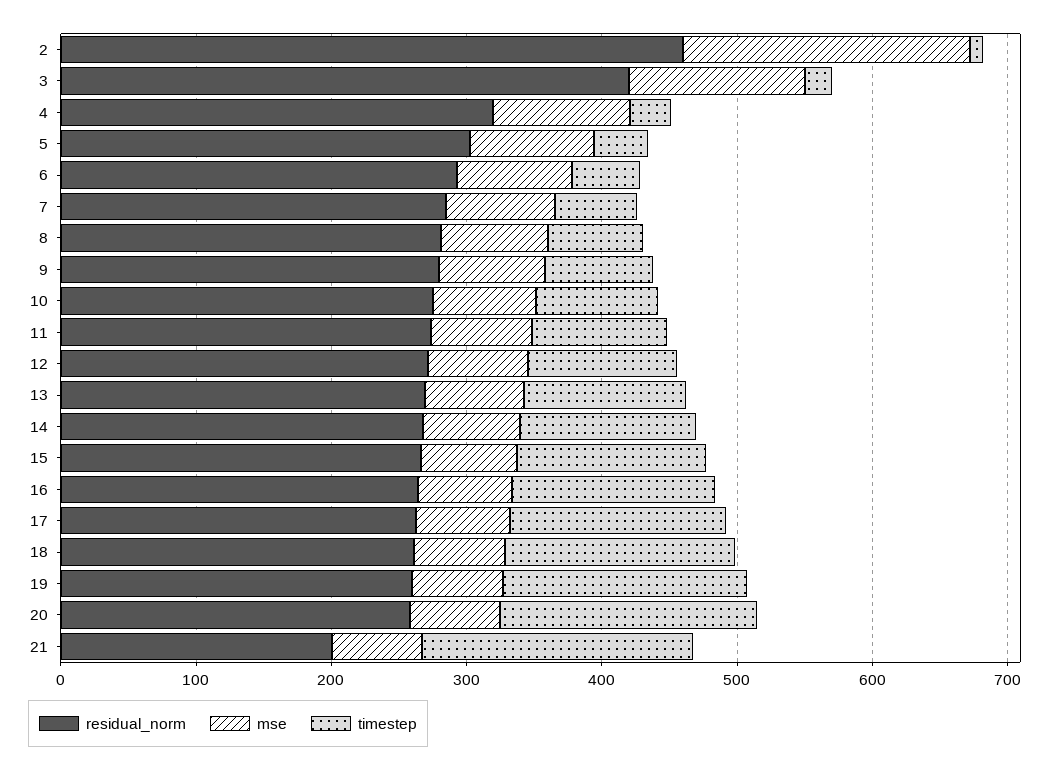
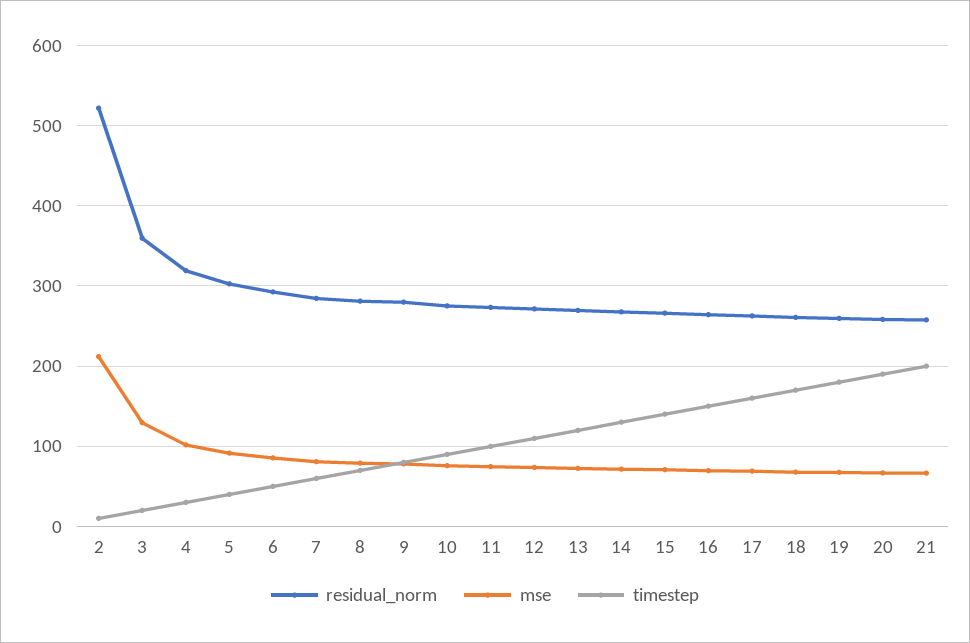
  {
    "residual_norm": {
-     "2": 460,
+     "2": 520,
-     "3": 420,
+     "3": 360,
      "4": 320,
      "5": 300,
      "6": 290,
      "7": 280,
      "8": 280,
      "9": 280,
      "10": 280,
      "11": 270,
      "12": 270,
      "13": 270,
      "14": 270,
      "15": 270,
      "16": 260,
      "17": 260,
      "18": 260,
      "19": 260,
      "20": 260,
-     "21": 200
+     "21": 260
    },
    "mse": {
      "2": 210,
      "3": 130,
      "4": 100,
      "5": 90,
      "6": 90,
      "7": 80,
      "8": 80,
      "9": 80,
      "10": 80,
      "11": 70,
      "12": 70,
      "13": 70,
      "14": 70,
      "15": 70,
      "16": 70,
      "17": 70,
      "18": 70,
      "19": 70,
      "20": 70,
      "21": 70
    },
    "timestep": {
      "2": 10,
      "3": 20,
      "4": 30,
      "5": 40,
      "6": 50,
      "7": 60,
      "8": 70,
      "9": 80,
      "10": 90,
      "11": 100,
      "12": 110,
      "13": 120,
      "14": 130,
      "15": 140,
      "16": 150,
      "17": 160,
      "18": 170,
      "19": 180,
      "20": 190,
      "21": 200
    }
  }

